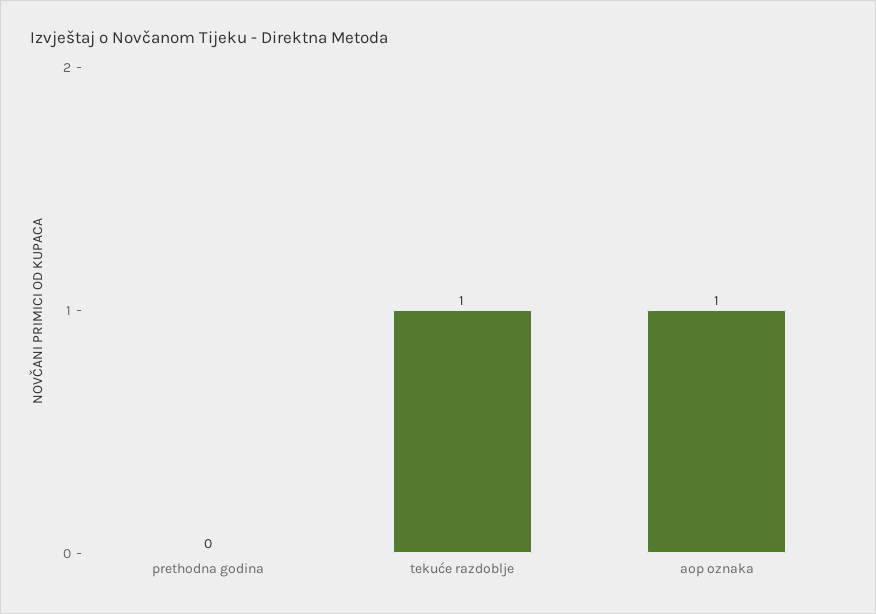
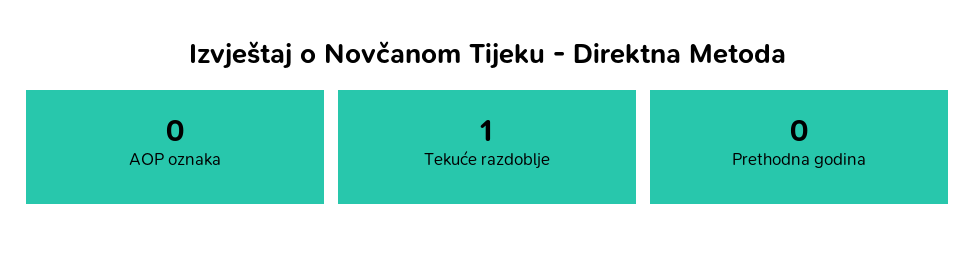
  {
    "prethodna godina": 0,
    "tekuće razdoblje": 1,
-   "aop oznaka": 1
+   "aop oznaka": 0
  }

